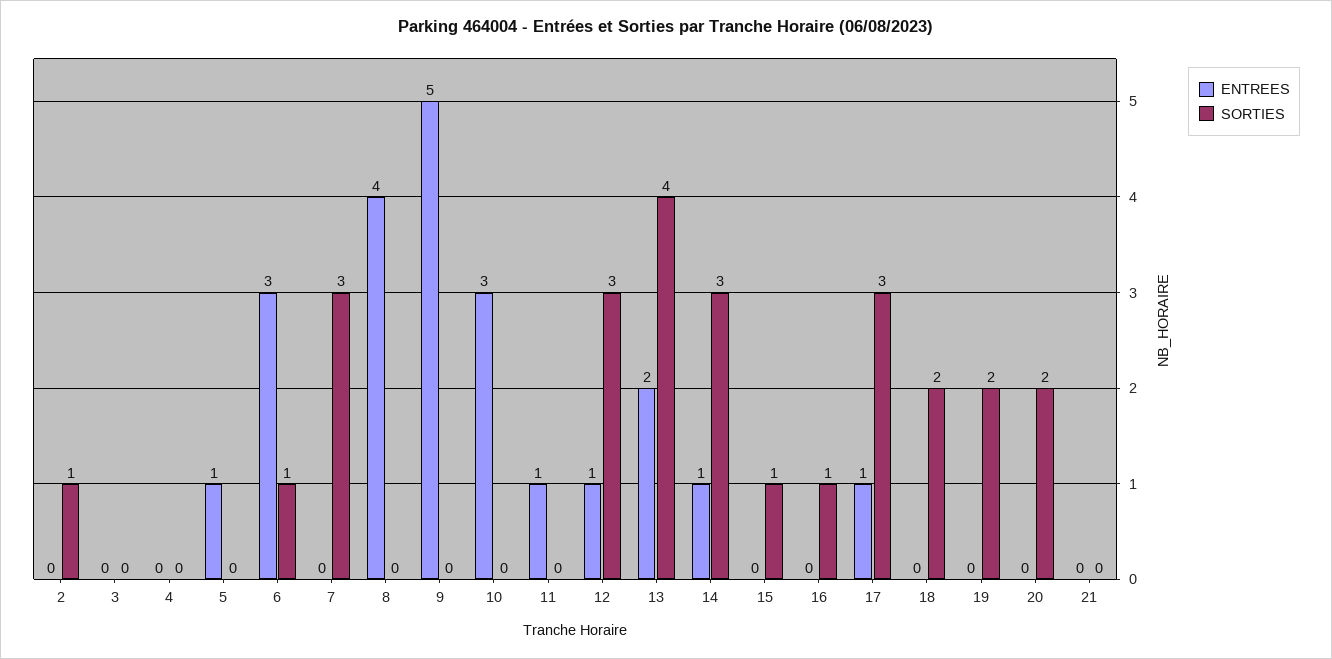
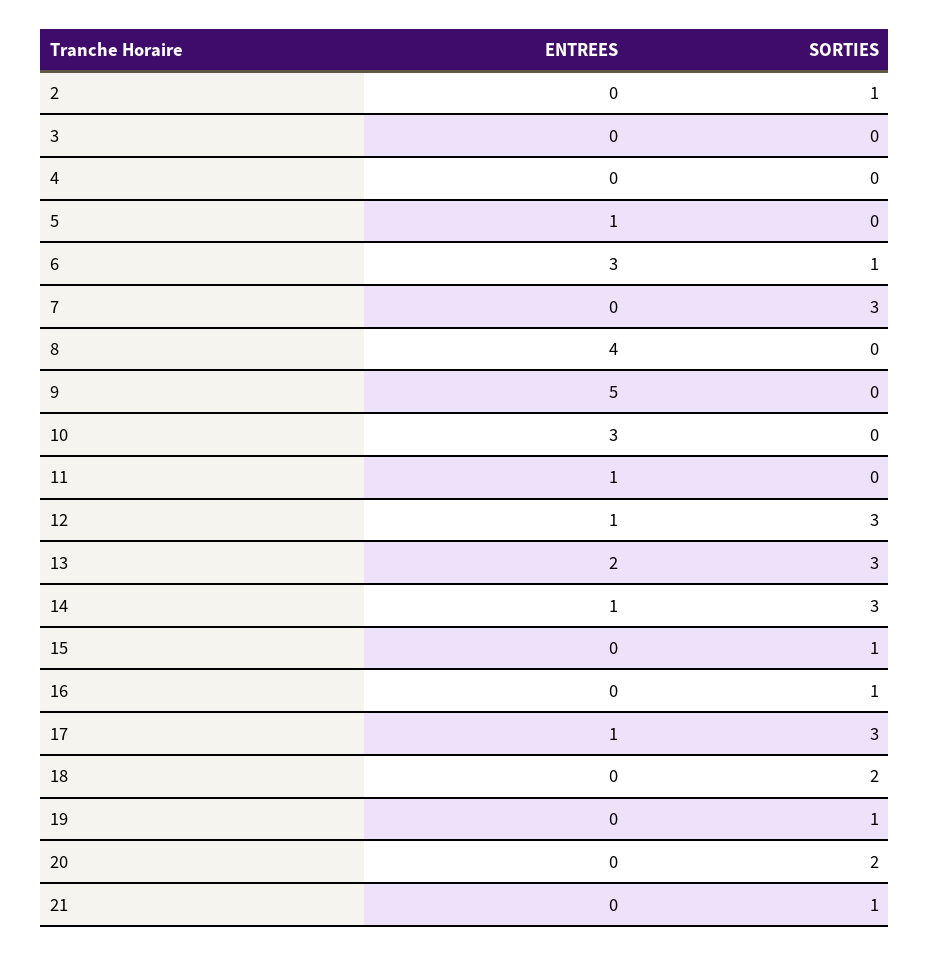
  {
    "ENTREES": {
      "2": 0,
      "3": 0,
      "4": 0,
      "5": 1,
      "6": 3,
      "7": 0,
      "8": 4,
      "9": 5,
      "10": 3,
      "11": 1,
      "12": 1,
      "13": 2,
      "14": 1,
      "15": 0,
      "16": 0,
      "17": 1,
      "18": 0,
      "19": 0,
      "20": 0,
      "21": 0
    },
    "SORTIES": {
      "2": 1,
      "3": 0,
      "4": 0,
      "5": 0,
      "6": 1,
      "7": 3,
      "8": 0,
      "9": 0,
      "10": 0,
      "11": 0,
      "12": 3,
-     "13": 4,
+     "13": 3,
      "14": 3,
      "15": 1,
      "16": 1,
      "17": 3,
      "18": 2,
-     "19": 2,
+     "19": 1,
      "20": 2,
-     "21": 0
+     "21": 1
    }
  }

